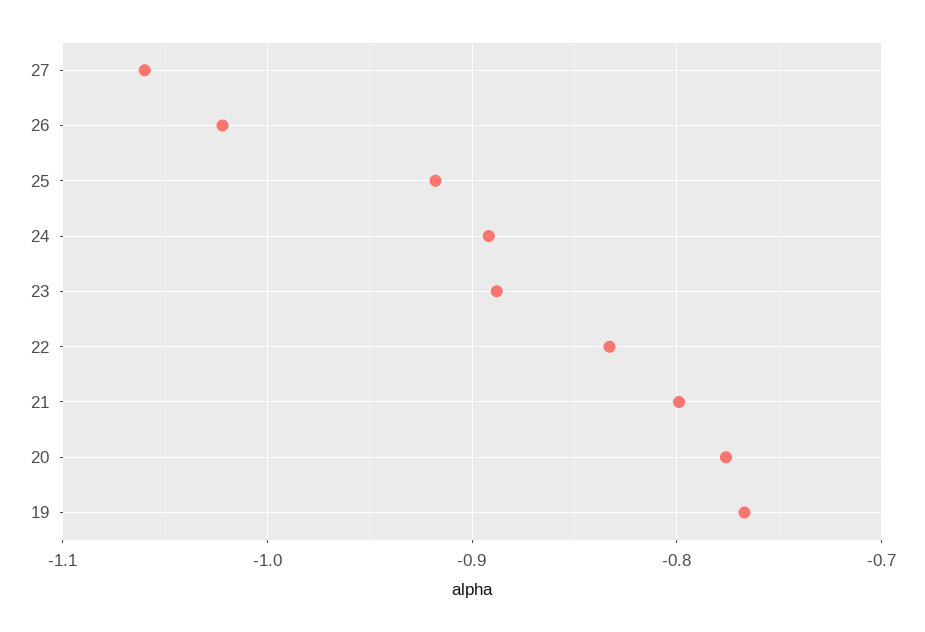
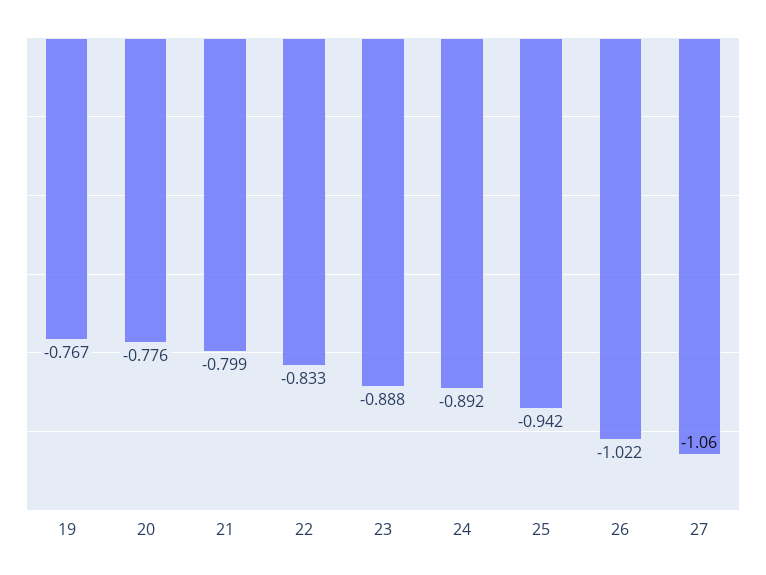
  {
    "27": -1.06,
    "26": -1.022,
-   "25": -0.92,
+   "25": -0.942,
    "24": -0.892,
    "23": -0.888,
    "22": -0.833,
    "21": -0.799,
    "20": -0.776,
    "19": -0.767
  }

